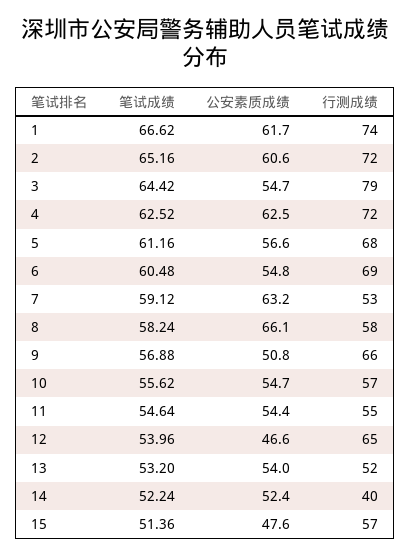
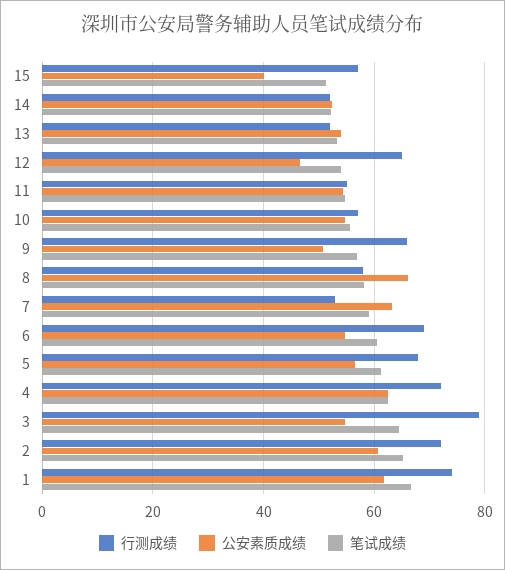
  {
    "笔试成绩": {
      "1": 66.62,
      "2": 65.16,
      "3": 64.42,
      "4": 62.52,
      "5": 61.16,
      "6": 60.48,
      "7": 59.12,
      "8": 58.24,
      "9": 56.88,
      "10": 55.62,
      "11": 54.64,
      "12": 53.96,
      "13": 53.2,
      "14": 52.24,
      "15": 51.36
    },
    "公安素质成绩": {
      "1": 61.7,
      "2": 60.6,
      "3": 54.7,
      "4": 62.5,
      "5": 56.6,
      "6": 54.8,
      "7": 63.2,
      "8": 66.1,
      "9": 50.8,
      "10": 54.7,
      "11": 54.4,
      "12": 46.6,
      "13": 54,
      "14": 52.4,
-     "15": 47.6
+     "15": 40
    },
    "行测成绩": {
      "1": 74,
      "2": 72,
      "3": 79,
      "4": 72,
      "5": 68,
      "6": 69,
      "7": 53,
      "8": 58,
      "9": 66,
      "10": 57,
      "11": 55,
      "12": 65,
      "13": 52,
-     "14": 40,
+     "14": 52,
      "15": 57
    }
  }

